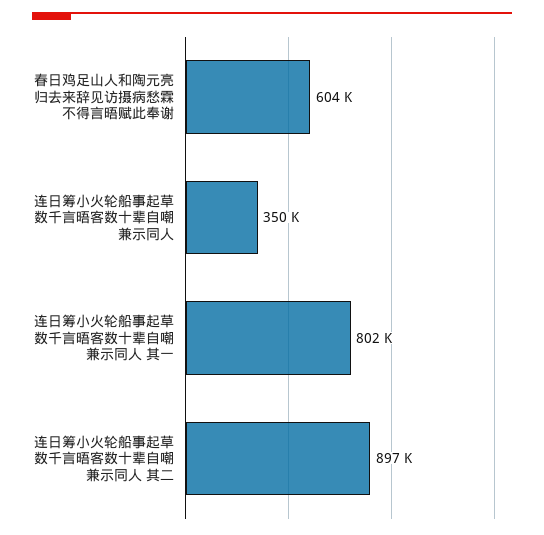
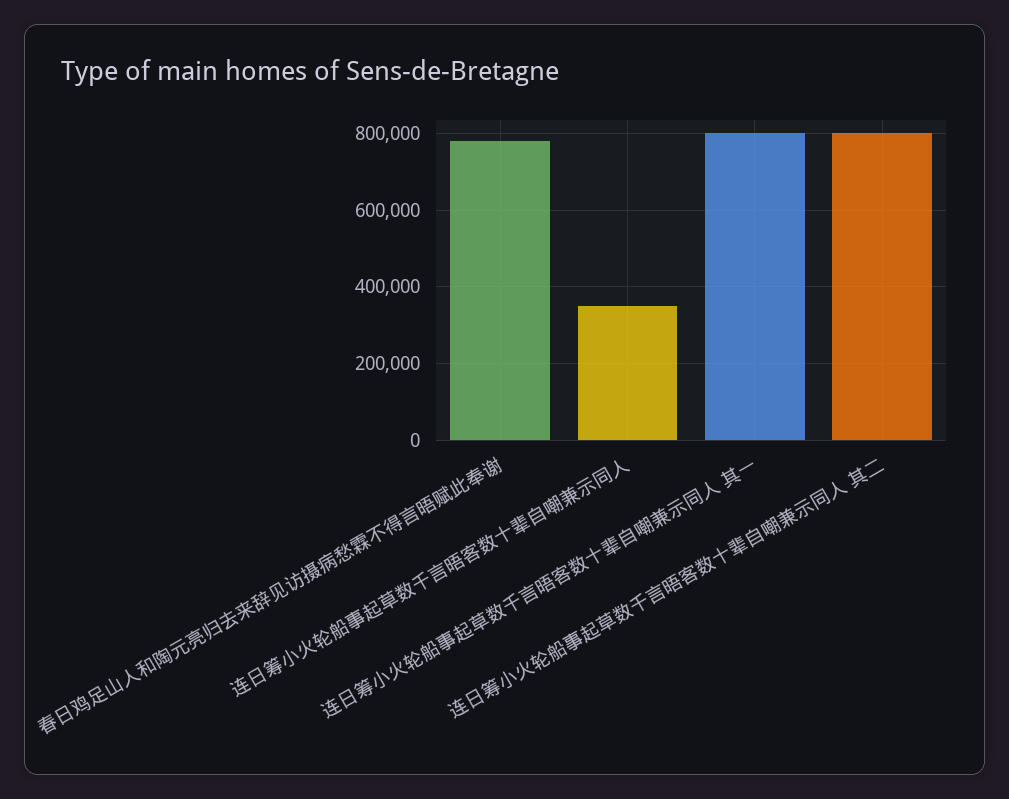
  {
-   "春日鸡足山人和陶元亮归去来辞见访摄病愁霖不得言晤赋此奉谢": 604000,
+   "春日鸡足山人和陶元亮归去来辞见访摄病愁霖不得言晤赋此奉谢": 780000,
    "连日筹小火轮船事起草数千言晤客数十辈自嘲兼示同人": 350000,
    "连日筹小火轮船事起草数千言晤客数十辈自嘲兼示同人 其一": 802000,
-   "连日筹小火轮船事起草数千言晤客数十辈自嘲兼示同人 其二": 897000
+   "连日筹小火轮船事起草数千言晤客数十辈自嘲兼示同人 其二": 800000
  }

